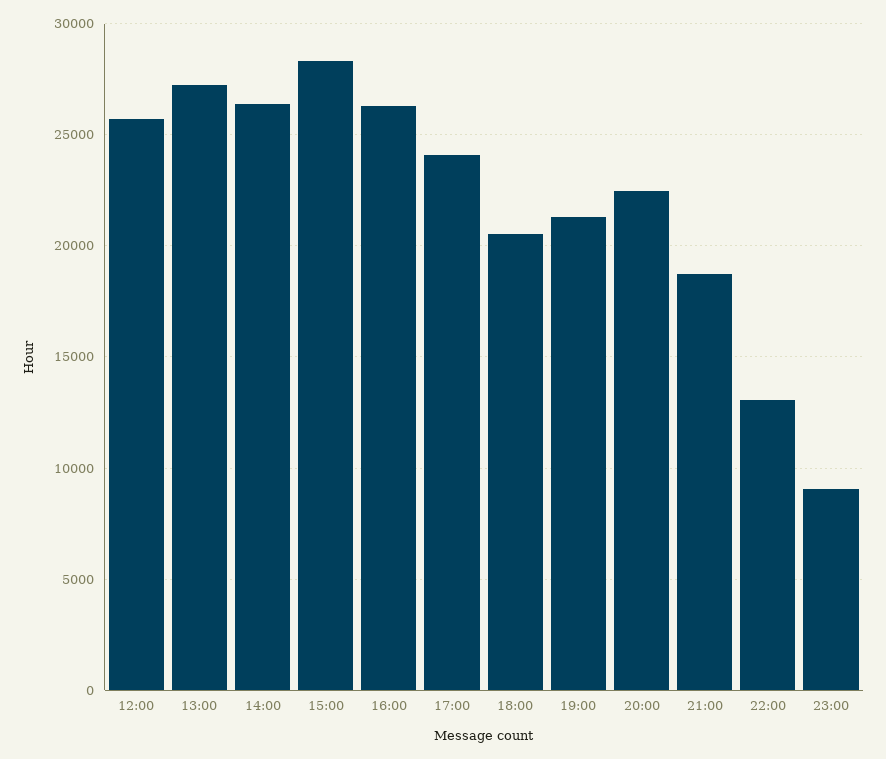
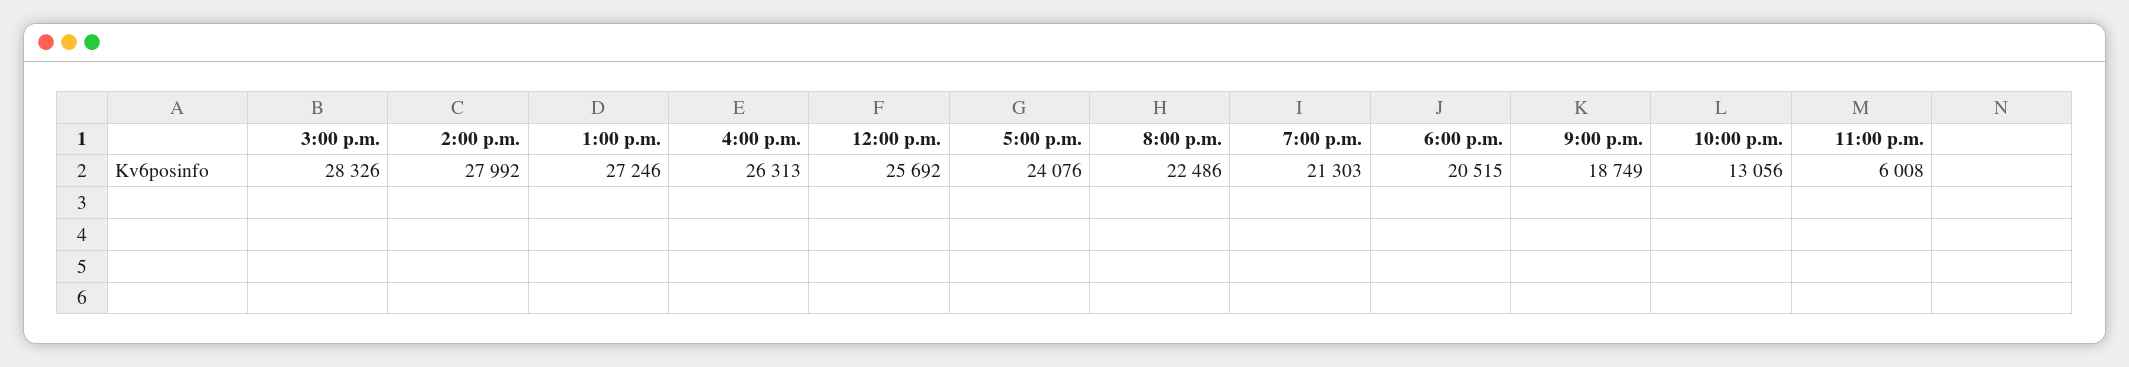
  {
    "12:00": 25692,
    "13:00": 27246,
-   "14:00": 26500,
+   "14:00": 27992,
    "15:00": 28326,
    "16:00": 26313,
    "17:00": 24076,
    "18:00": 20515,
    "19:00": 21303,
    "20:00": 22486,
    "21:00": 18749,
    "22:00": 13056,
-   "23:00": 9000
+   "23:00": 6008
  }

